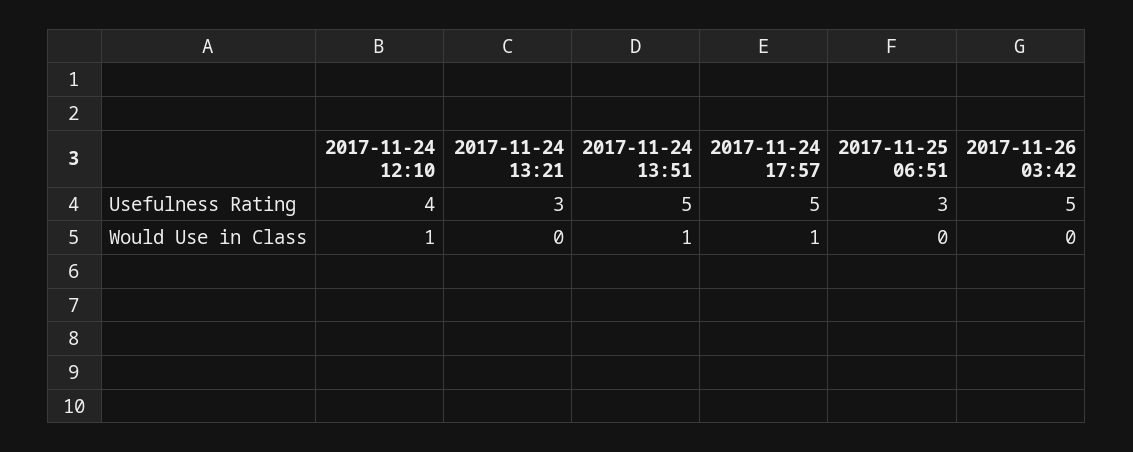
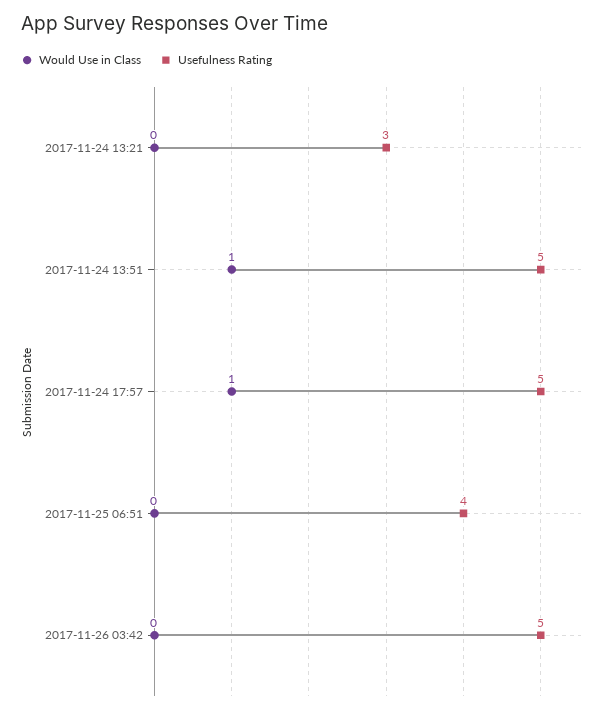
  {
    "Usefulness Rating": {
-     "2017-11-24 12:10": 4,
      "2017-11-24 13:21": 3,
      "2017-11-24 13:51": 5,
      "2017-11-24 17:57": 5,
-     "2017-11-25 06:51": 3,
+     "2017-11-25 06:51": 4,
      "2017-11-26 03:42": 5
    },
    "Would Use in Class": {
-     "2017-11-24 12:10": 1,
      "2017-11-24 13:21": 0,
      "2017-11-24 13:51": 1,
      "2017-11-24 17:57": 1,
      "2017-11-25 06:51": 0,
      "2017-11-26 03:42": 0
    }
  }

